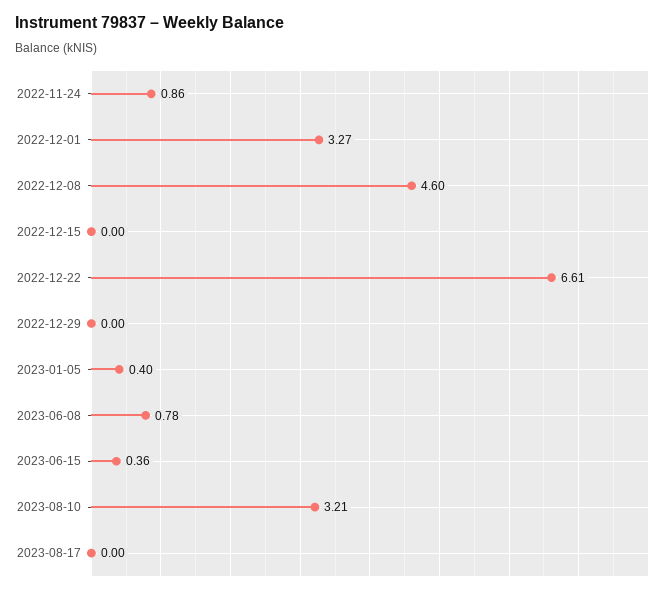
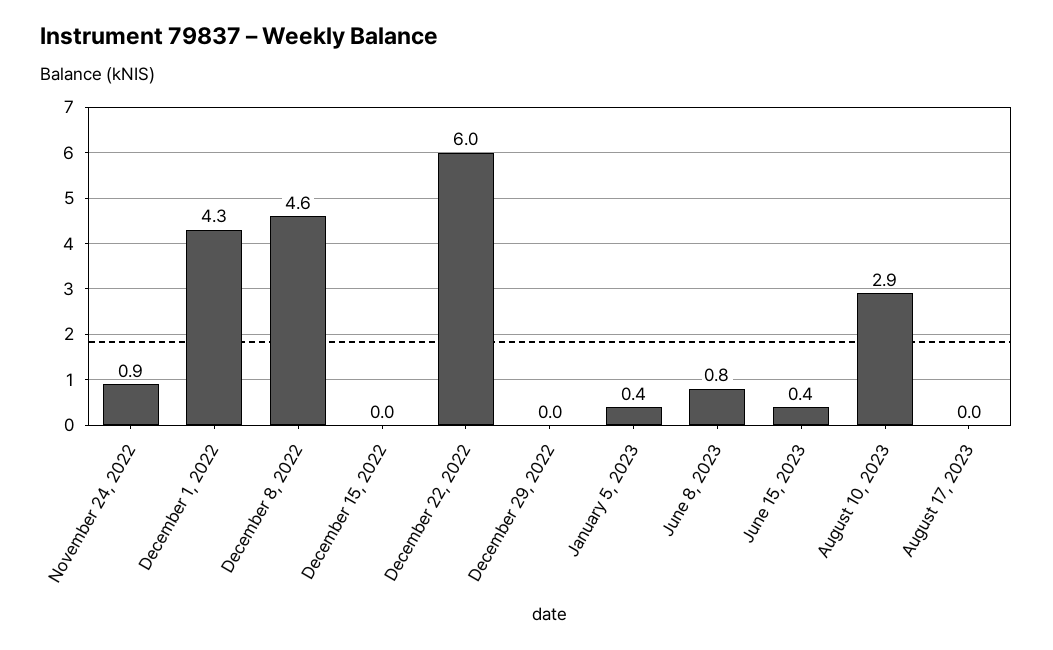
  {
    "2022-11-24": 0.86,
-   "2022-12-01": 3.27,
+   "2022-12-01": 4.3,
    "2022-12-08": 4.6,
    "2022-12-15": 0,
-   "2022-12-22": 6.61,
+   "2022-12-22": 6,
    "2022-12-29": 0,
    "2023-01-05": 0.4,
    "2023-06-08": 0.78,
    "2023-06-15": 0.36,
-   "2023-08-10": 3.21,
+   "2023-08-10": 2.9,
    "2023-08-17": 0
  }

